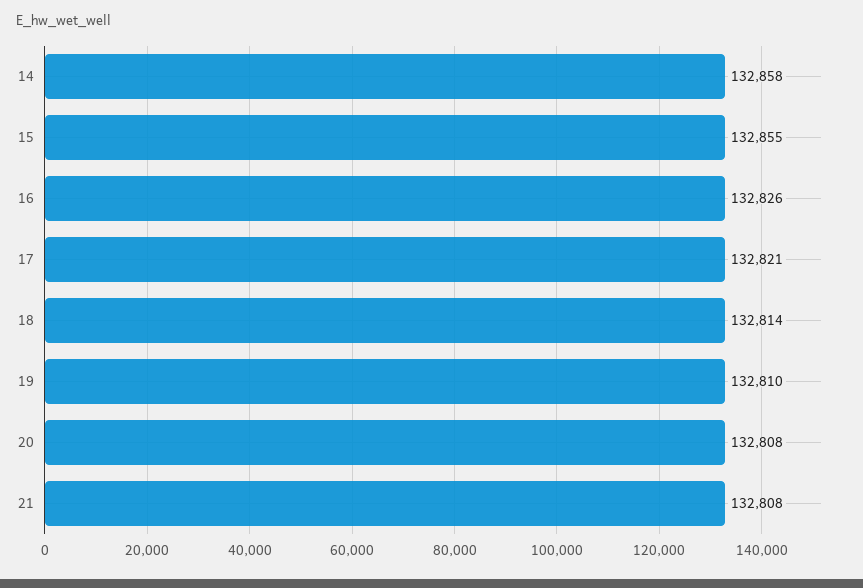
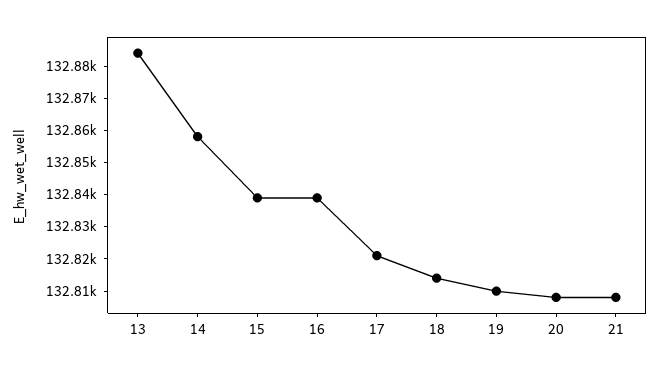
  {
    "14": 132858,
-   "15": 132855,
+   "15": 132840,
-   "16": 132826,
+   "16": 132840,
    "17": 132821,
    "18": 132814,
    "19": 132810,
    "20": 132808,
-   "21": 132808
+   "21": 132808,
+   "13": 132885
  }

